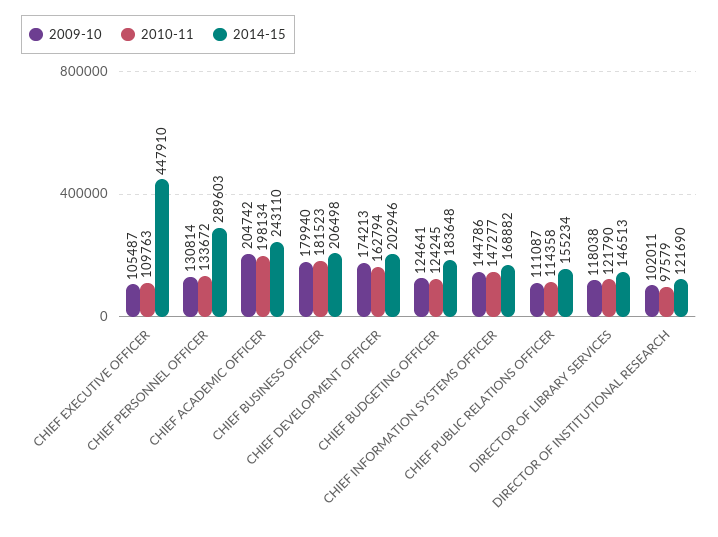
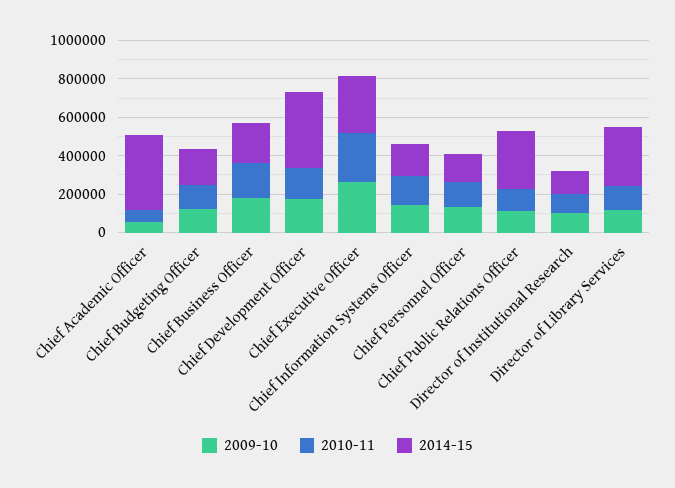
  {
    "2009-10": {
-     "CHIEF EXECUTIVE OFFICER": 105487,
+     "CHIEF EXECUTIVE OFFICER": 250000,
      "CHIEF PERSONNEL OFFICER": 130814,
-     "CHIEF ACADEMIC OFFICER": 204742,
+     "CHIEF ACADEMIC OFFICER": 50000,
      "CHIEF BUSINESS OFFICER": 179940,
      "CHIEF DEVELOPMENT OFFICER": 174213,
      "CHIEF BUDGETING OFFICER": 124641,
      "CHIEF INFORMATION SYSTEMS OFFICER": 144786,
      "CHIEF PUBLIC RELATIONS OFFICER": 111087,
      "DIRECTOR OF LIBRARY SERVICES": 118038,
      "DIRECTOR OF INSTITUTIONAL RESEARCH": 102011
    },
    "2010-11": {
-     "CHIEF EXECUTIVE OFFICER": 109763,
+     "CHIEF EXECUTIVE OFFICER": 250000,
      "CHIEF PERSONNEL OFFICER": 133672,
-     "CHIEF ACADEMIC OFFICER": 198134,
+     "CHIEF ACADEMIC OFFICER": 50000,
      "CHIEF BUSINESS OFFICER": 181523,
      "CHIEF DEVELOPMENT OFFICER": 162794,
      "CHIEF BUDGETING OFFICER": 124245,
      "CHIEF INFORMATION SYSTEMS OFFICER": 147277,
      "CHIEF PUBLIC RELATIONS OFFICER": 114358,
      "DIRECTOR OF LIBRARY SERVICES": 121790,
      "DIRECTOR OF INSTITUTIONAL RESEARCH": 97579
    },
    "2014-15": {
-     "CHIEF EXECUTIVE OFFICER": 447910,
+     "CHIEF EXECUTIVE OFFICER": 300000,
-     "CHIEF PERSONNEL OFFICER": 289603,
+     "CHIEF PERSONNEL OFFICER": 150000,
-     "CHIEF ACADEMIC OFFICER": 243110,
+     "CHIEF ACADEMIC OFFICER": 400000,
      "CHIEF BUSINESS OFFICER": 206498,
-     "CHIEF DEVELOPMENT OFFICER": 202946,
+     "CHIEF DEVELOPMENT OFFICER": 400000,
      "CHIEF BUDGETING OFFICER": 183648,
      "CHIEF INFORMATION SYSTEMS OFFICER": 168882,
-     "CHIEF PUBLIC RELATIONS OFFICER": 155234,
+     "CHIEF PUBLIC RELATIONS OFFICER": 300000,
-     "DIRECTOR OF LIBRARY SERVICES": 146513,
+     "DIRECTOR OF LIBRARY SERVICES": 300000,
      "DIRECTOR OF INSTITUTIONAL RESEARCH": 121690
    }
  }

